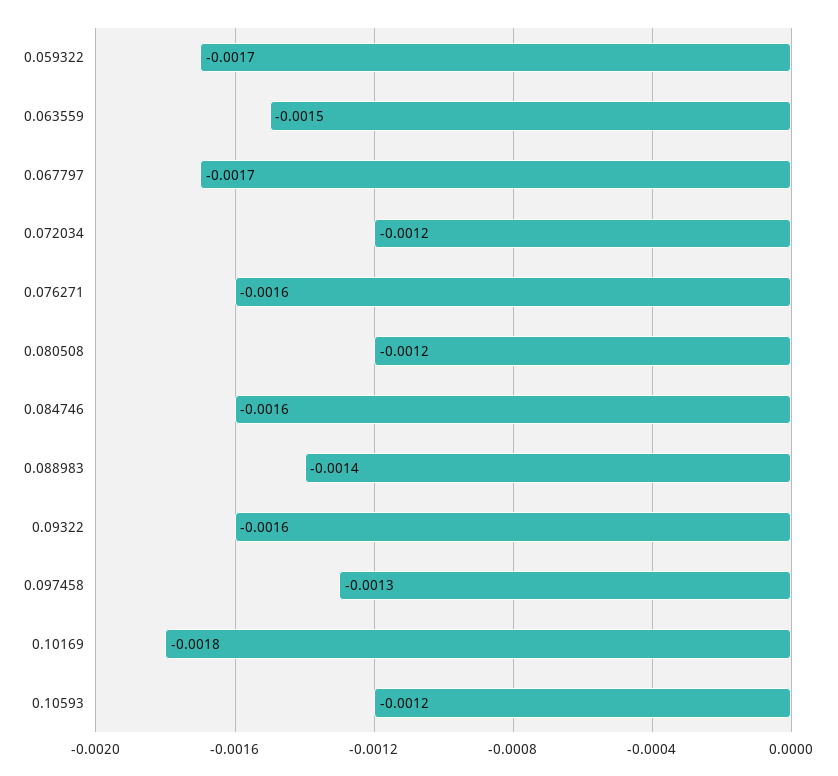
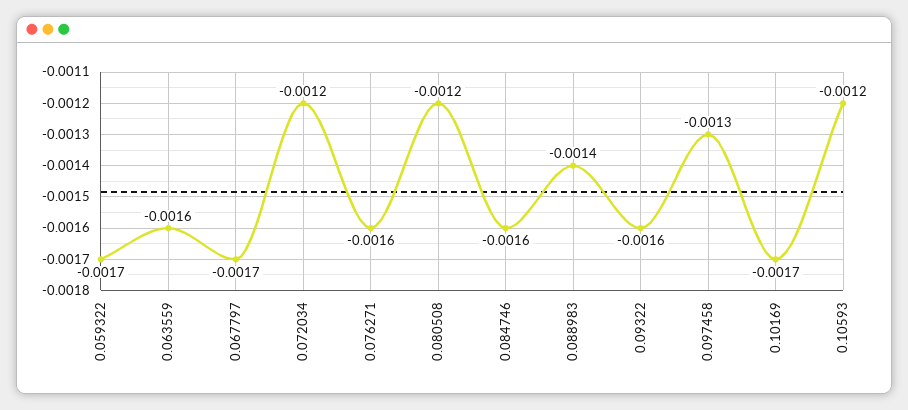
  {
    "0.059322": -0.0017,
-   "0.063559": -0.0015,
+   "0.063559": -0.0016,
    "0.067797": -0.0017,
    "0.072034": -0.0012,
    "0.076271": -0.0016,
    "0.080508": -0.0012,
    "0.084746": -0.0016,
    "0.088983": -0.0014,
    "0.09322": -0.0016,
    "0.097458": -0.0013,
-   "0.10169": -0.0018,
+   "0.10169": -0.0017,
    "0.10593": -0.0012
  }

